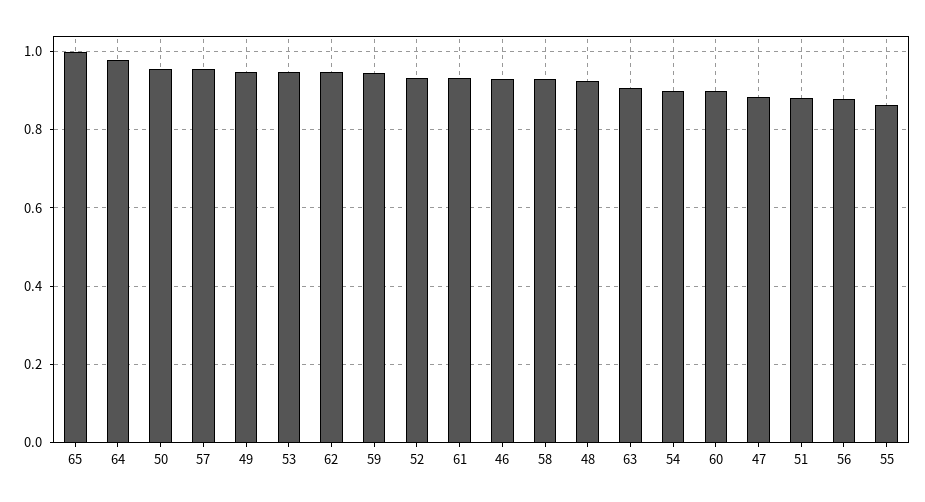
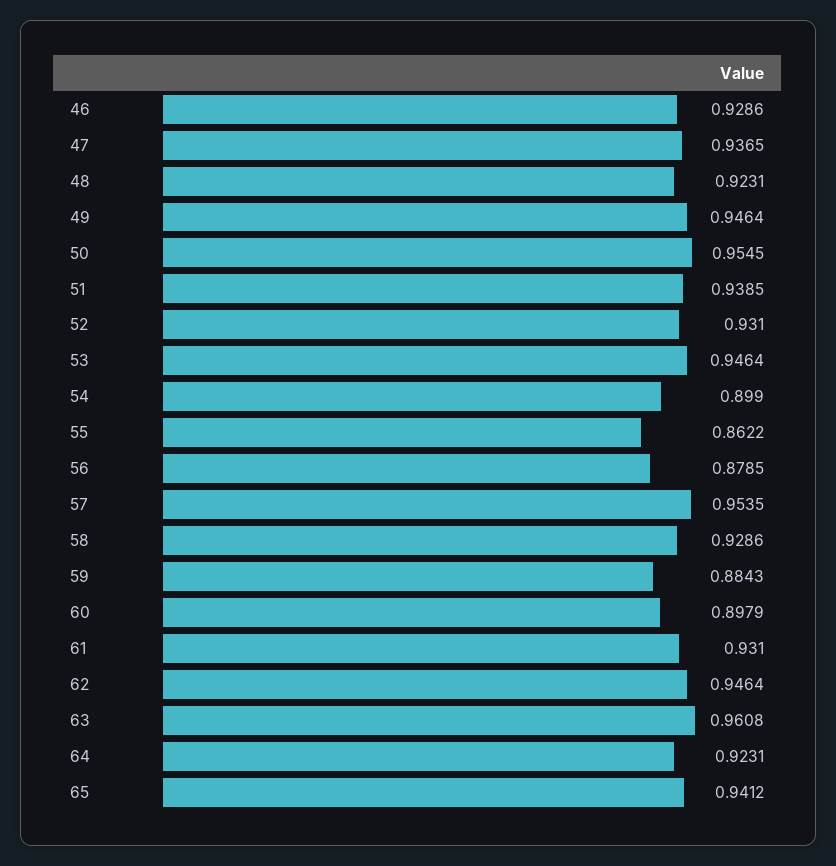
  {
-   "65": 1,
+   "65": 0.9412,
-   "64": 0.98,
+   "64": 0.9231,
    "50": 0.9545,
    "57": 0.9535,
    "49": 0.9464,
    "53": 0.9464,
    "62": 0.9464,
-   "59": 0.94,
+   "59": 0.8843,
    "52": 0.931,
    "61": 0.931,
    "46": 0.9286,
    "58": 0.9286,
    "48": 0.9231,
-   "63": 0.9,
+   "63": 0.9608,
    "54": 0.899,
    "60": 0.8979,
-   "47": 0.88,
+   "47": 0.9365,
-   "51": 0.88,
+   "51": 0.9385,
    "56": 0.8785,
    "55": 0.8622
  }

